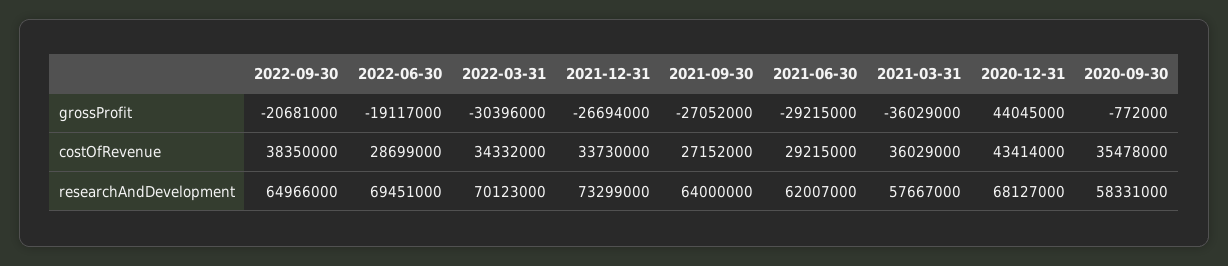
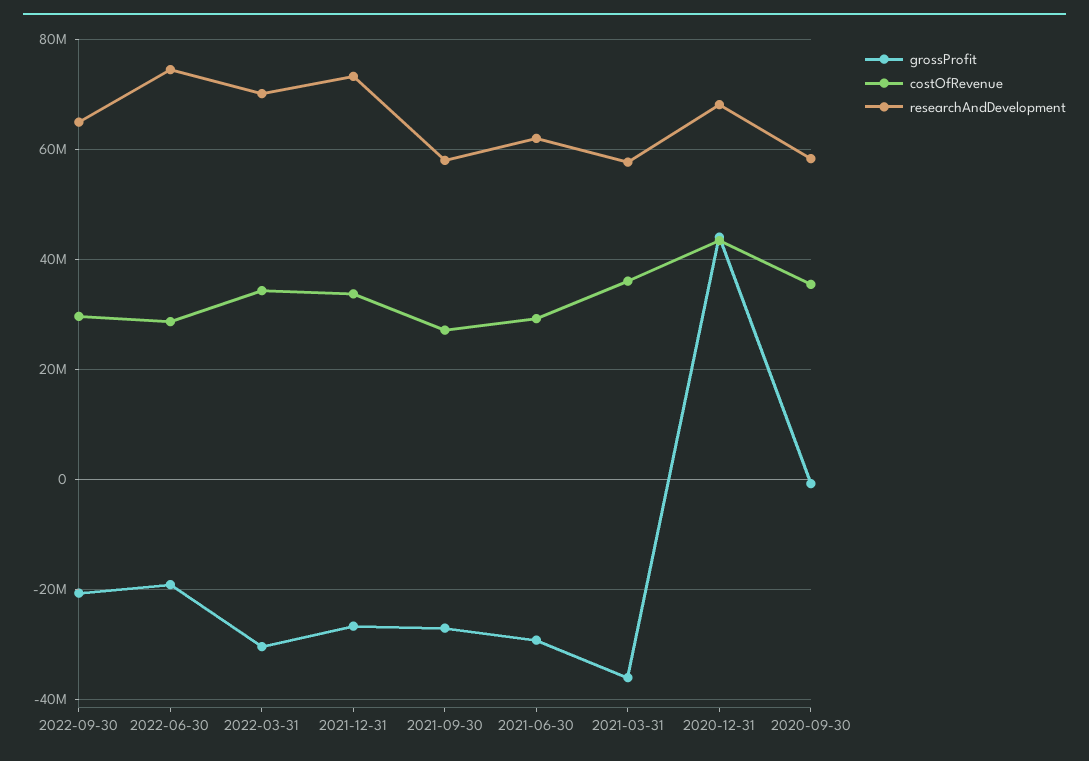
  {
    "grossProfit": {
      "2022-09-30": -20681000,
      "2022-06-30": -19117000,
      "2022-03-31": -30396000,
      "2021-12-31": -26694000,
      "2021-09-30": -27052000,
      "2021-06-30": -29215000,
      "2021-03-31": -36029000,
      "2020-12-31": 44045000,
      "2020-09-30": -772000
    },
    "costOfRevenue": {
-     "2022-09-30": 38350000,
+     "2022-09-30": 30000000,
      "2022-06-30": 28699000,
      "2022-03-31": 34332000,
      "2021-12-31": 33730000,
      "2021-09-30": 27152000,
      "2021-06-30": 29215000,
      "2021-03-31": 36029000,
      "2020-12-31": 43414000,
      "2020-09-30": 35478000
    },
    "researchAndDevelopment": {
      "2022-09-30": 64966000,
-     "2022-06-30": 69451000,
+     "2022-06-30": 74000000,
      "2022-03-31": 70123000,
      "2021-12-31": 73299000,
-     "2021-09-30": 64000000,
+     "2021-09-30": 58000000,
      "2021-06-30": 62007000,
      "2021-03-31": 57667000,
      "2020-12-31": 68127000,
      "2020-09-30": 58331000
    }
  }

